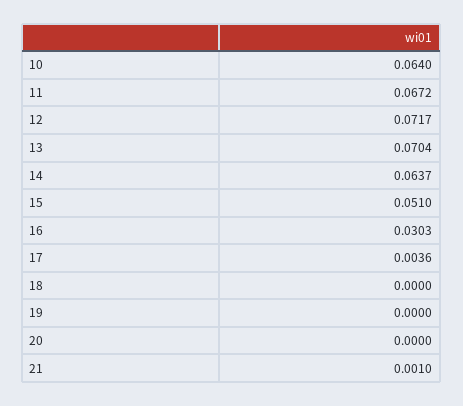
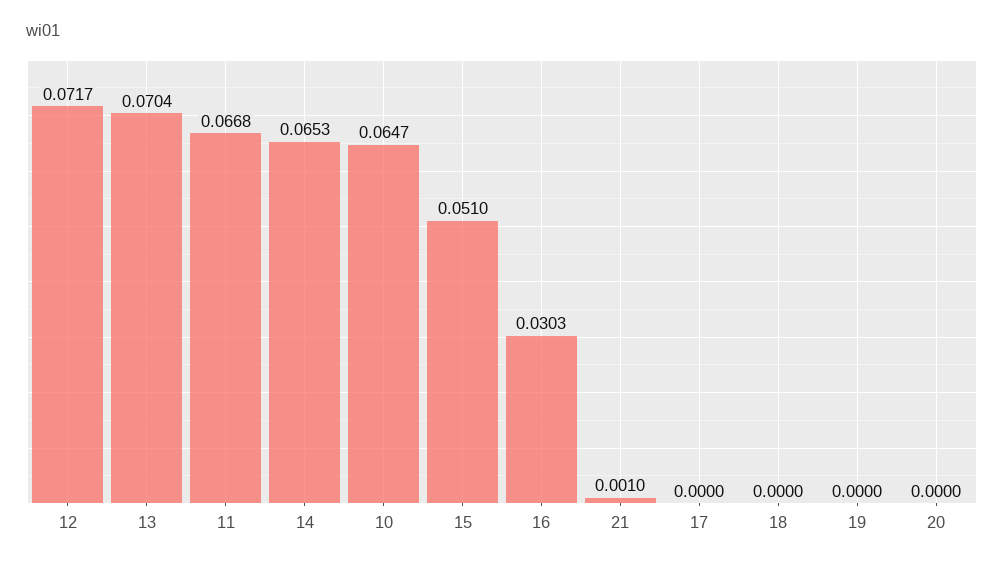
  {
-   "10": 0.064,
+   "10": 0.0647,
-   "11": 0.0672,
+   "11": 0.0668,
    "12": 0.0717,
    "13": 0.0704,
-   "14": 0.0637,
+   "14": 0.0653,
    "15": 0.051,
    "16": 0.0303,
-   "17": 0.0036,
+   "17": 0,
    "18": 0,
    "19": 0,
    "20": 0,
    "21": 0.001
  }

